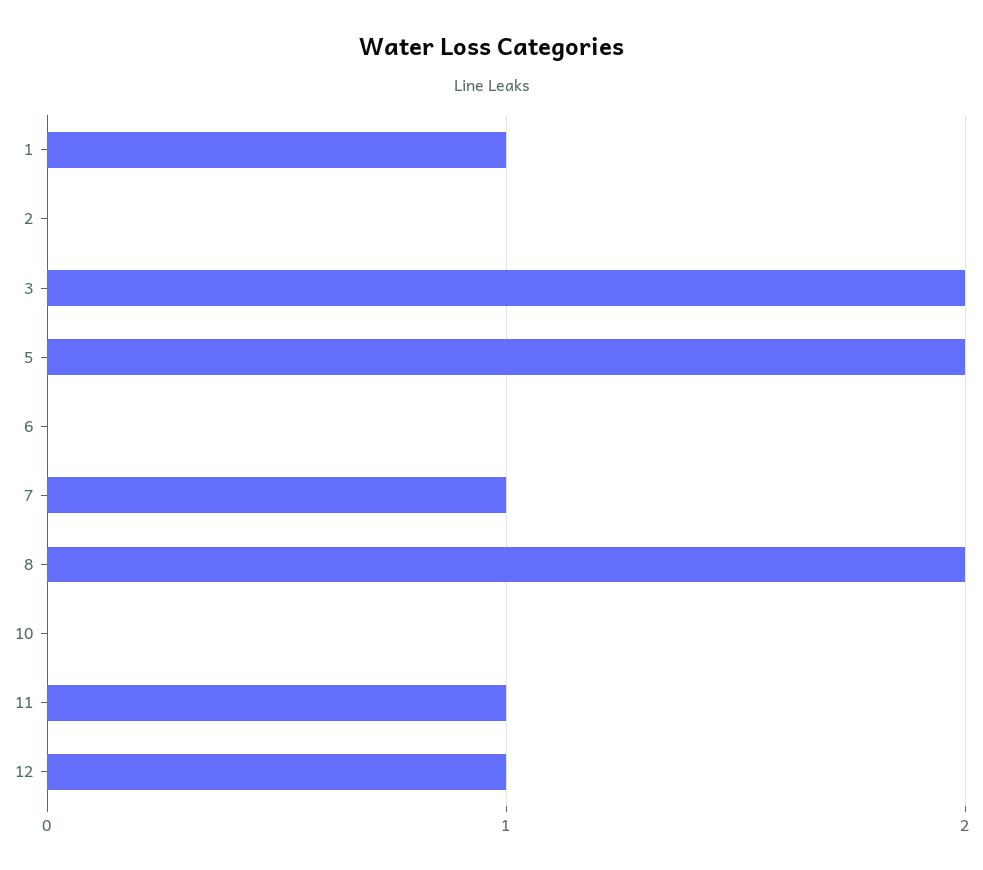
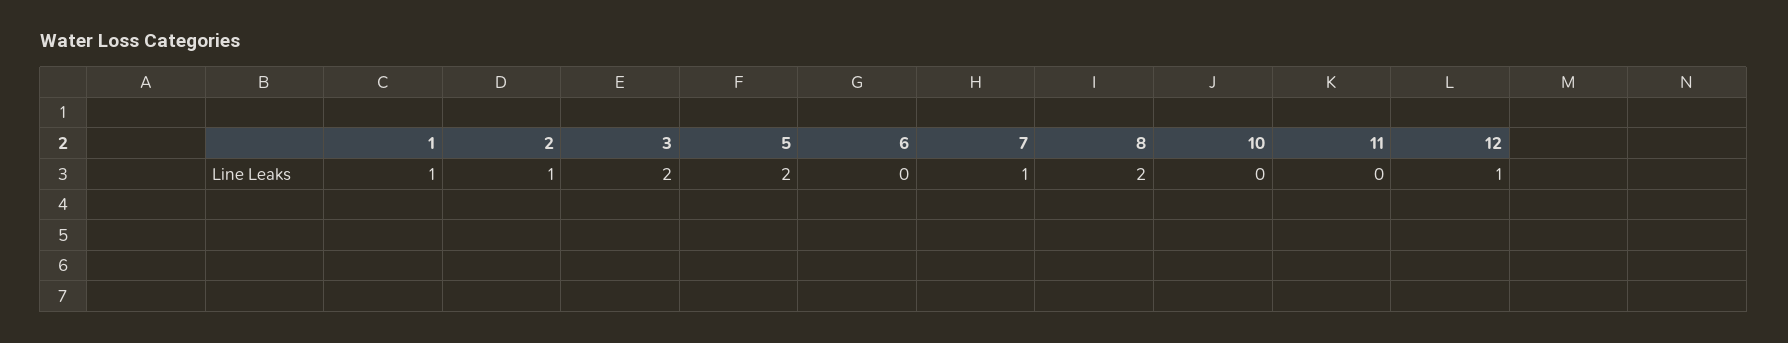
  {
    "1": 1,
-   "2": 0,
+   "2": 1,
    "3": 2,
    "5": 2,
    "6": 0,
    "7": 1,
    "8": 2,
    "10": 0,
-   "11": 1,
+   "11": 0,
    "12": 1
  }

